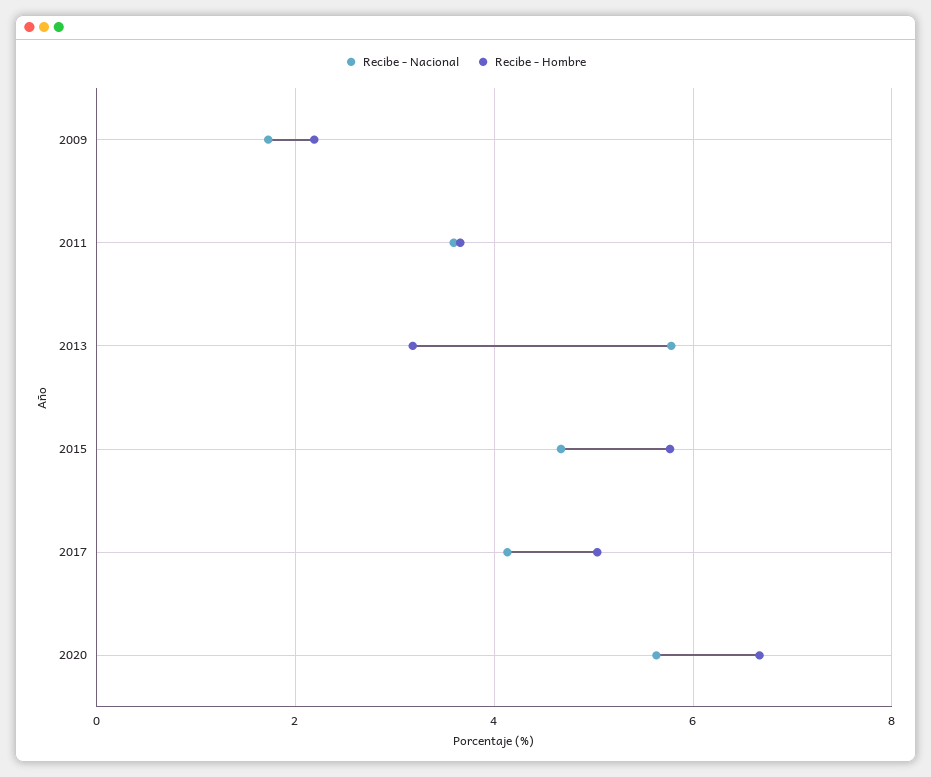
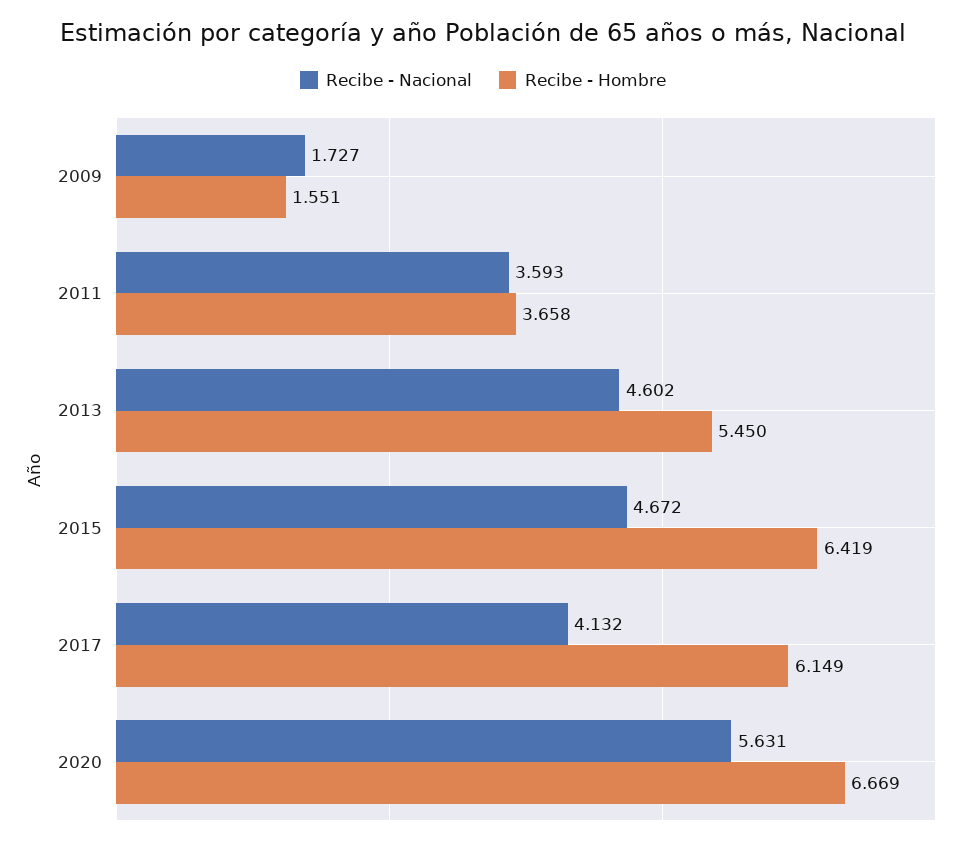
  {
    "Recibe - Nacional": {
      "2009": 1.727,
      "2011": 3.593,
-     "2013": 5.8,
+     "2013": 4.602,
      "2015": 4.672,
      "2017": 4.132,
      "2020": 5.631
    },
    "Recibe - Hombre": {
-     "2009": 2.2,
+     "2009": 1.551,
      "2011": 3.658,
-     "2013": 3.2,
+     "2013": 5.45,
-     "2015": 5.8,
+     "2015": 6.419,
-     "2017": 5,
+     "2017": 6.149,
      "2020": 6.669
    }
  }

